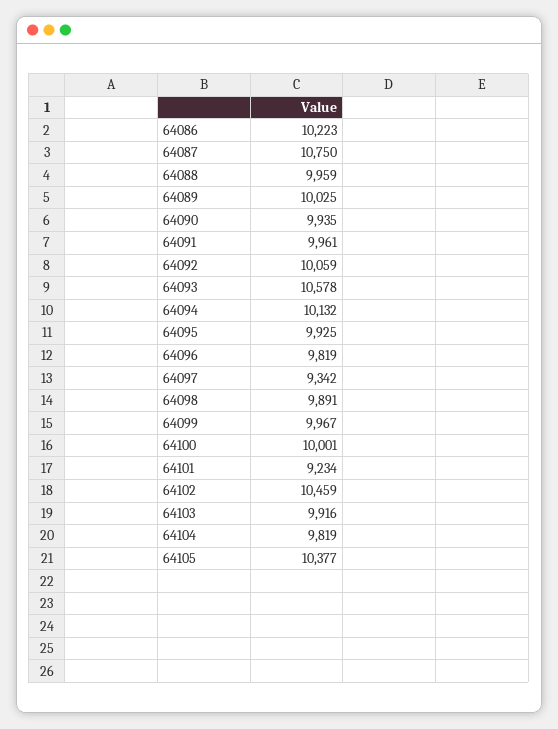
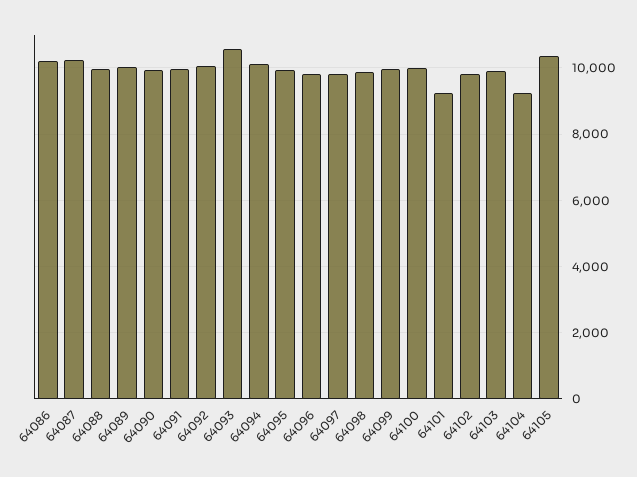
  {
    "64086": 10223,
-   "64087": 10750,
+   "64087": 10200,
    "64088": 9959,
    "64089": 10025,
    "64090": 9935,
    "64091": 9961,
    "64092": 10059,
    "64093": 10578,
    "64094": 10132,
    "64095": 9925,
    "64096": 9819,
-   "64097": 9342,
+   "64097": 9800,
    "64098": 9891,
    "64099": 9967,
    "64100": 10001,
    "64101": 9234,
-   "64102": 10459,
+   "64102": 9800,
    "64103": 9916,
-   "64104": 9819,
+   "64104": 9200,
    "64105": 10377
  }

